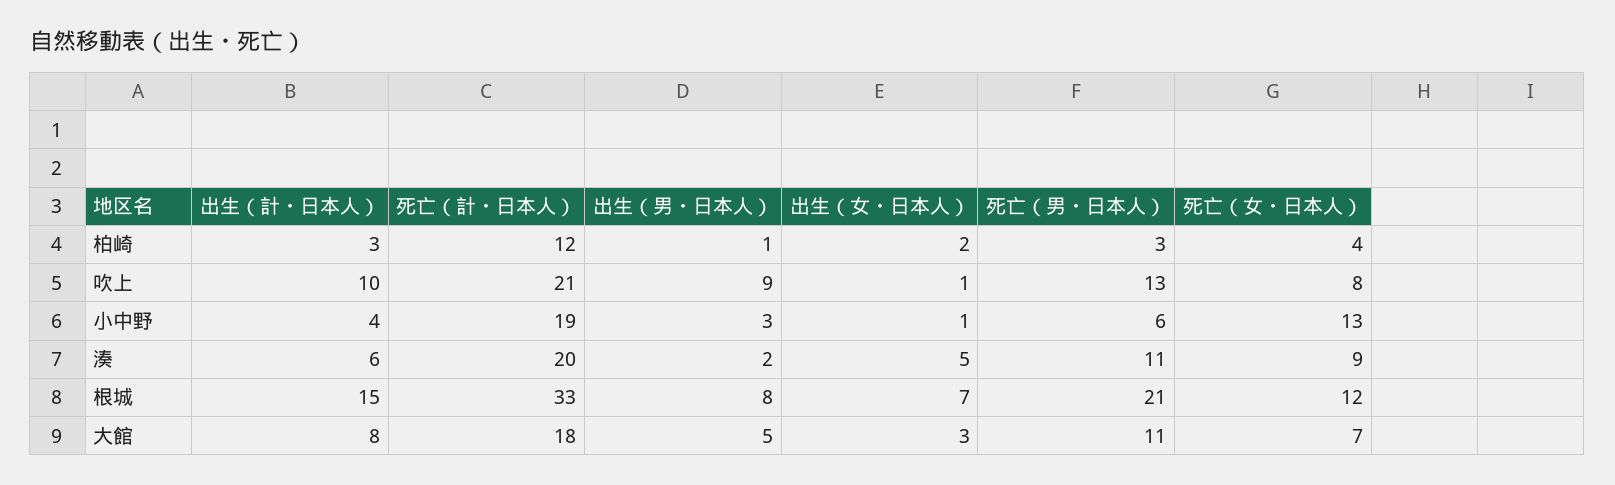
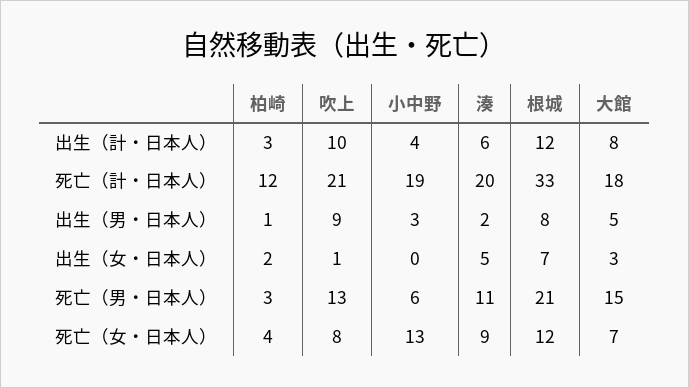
  {
    "出生（計・日本人）": {
      "柏崎": 3,
      "吹上": 10,
      "小中野": 4,
      "湊": 6,
-     "根城": 15,
+     "根城": 12,
      "大館": 8
    },
    "死亡（計・日本人）": {
      "柏崎": 12,
      "吹上": 21,
      "小中野": 19,
      "湊": 20,
      "根城": 33,
      "大館": 18
    },
    "出生（男・日本人）": {
      "柏崎": 1,
      "吹上": 9,
      "小中野": 3,
      "湊": 2,
      "根城": 8,
      "大館": 5
    },
    "出生（女・日本人）": {
      "柏崎": 2,
      "吹上": 1,
-     "小中野": 1,
+     "小中野": 0,
      "湊": 5,
      "根城": 7,
      "大館": 3
    },
    "死亡（男・日本人）": {
      "柏崎": 3,
      "吹上": 13,
      "小中野": 6,
      "湊": 11,
      "根城": 21,
-     "大館": 11
+     "大館": 15
    },
    "死亡（女・日本人）": {
      "柏崎": 4,
      "吹上": 8,
      "小中野": 13,
      "湊": 9,
      "根城": 12,
      "大館": 7
    }
  }

